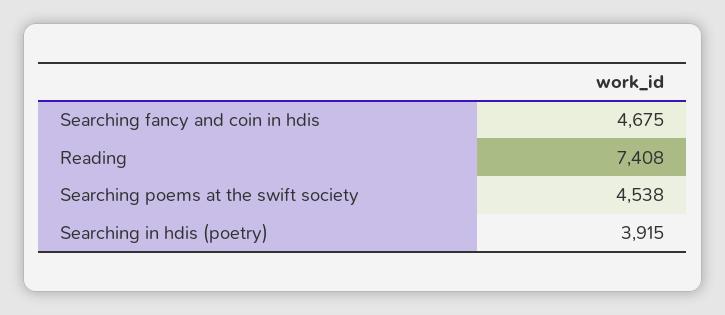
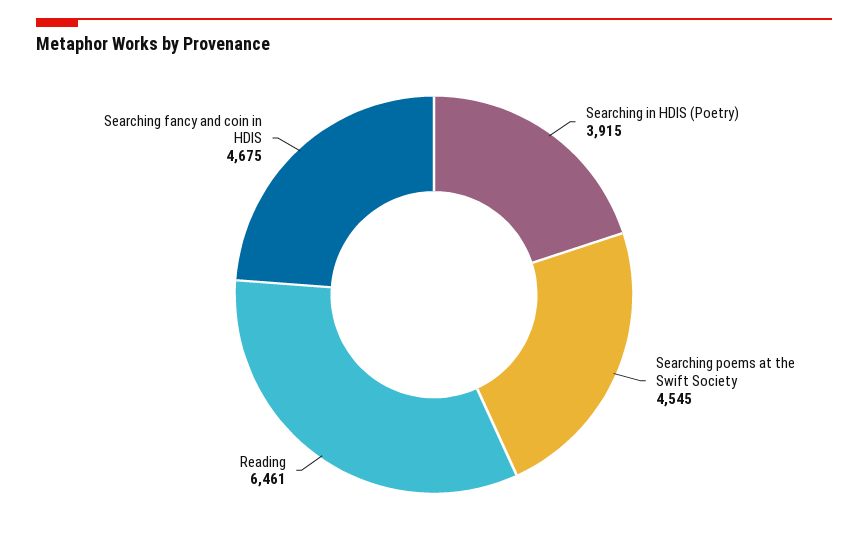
  {
    "Searching fancy and coin in hdis": 4675,
-   "Reading": 7408,
+   "Reading": 6461,
-   "Searching poems at the swift society": 4538,
+   "Searching poems at the swift society": 4545,
    "Searching in hdis (poetry)": 3915
  }

